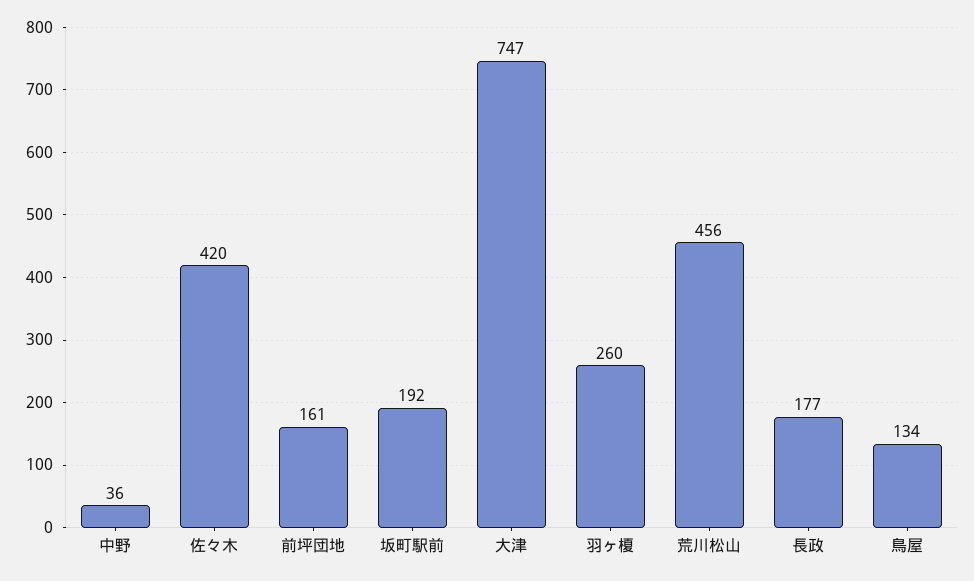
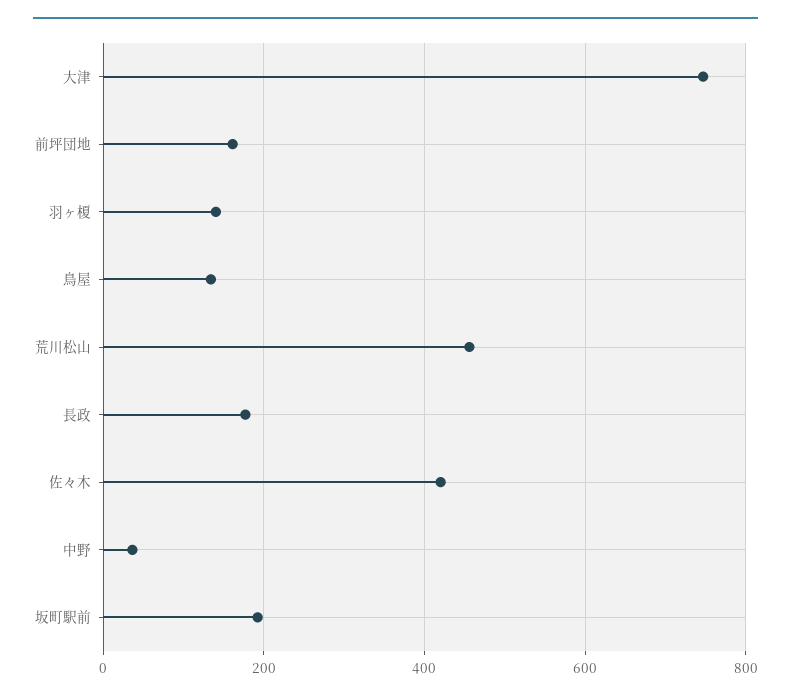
  {
    "中野": 36,
    "佐々木": 420,
    "前坪団地": 161,
    "坂町駅前": 192,
    "大津": 747,
-   "羽ヶ榎": 260,
+   "羽ヶ榎": 140,
    "荒川松山": 456,
    "長政": 177,
    "鳥屋": 134
  }

